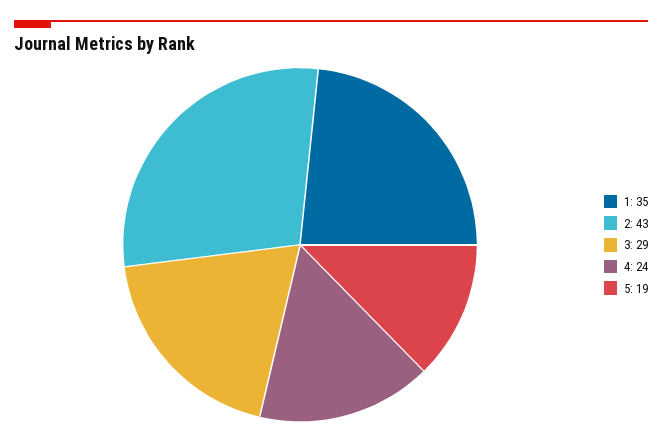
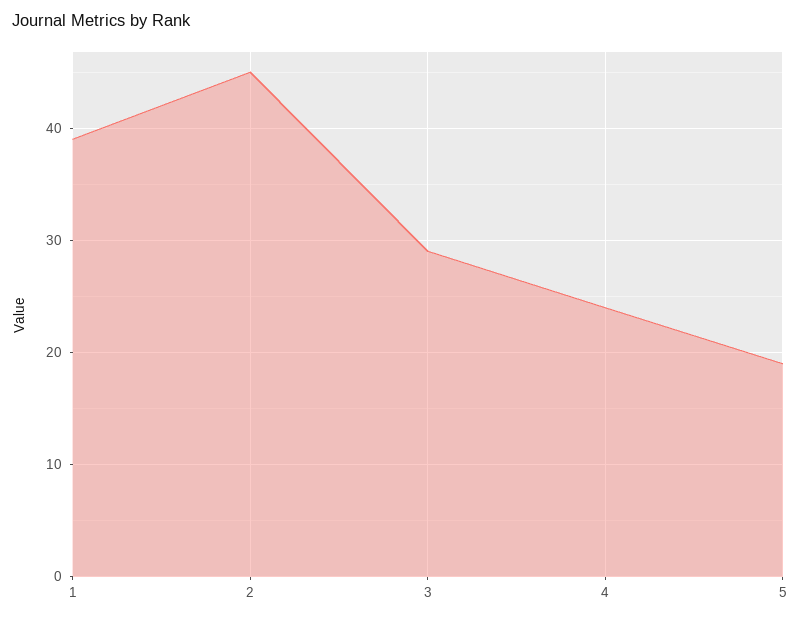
  {
-   "1": 35,
+   "1": 39,
-   "2": 43,
+   "2": 45,
    "3": 29,
    "4": 24,
    "5": 19
  }

